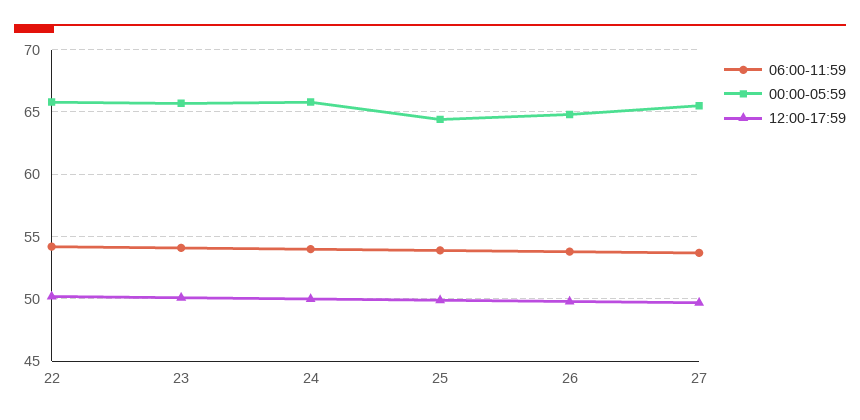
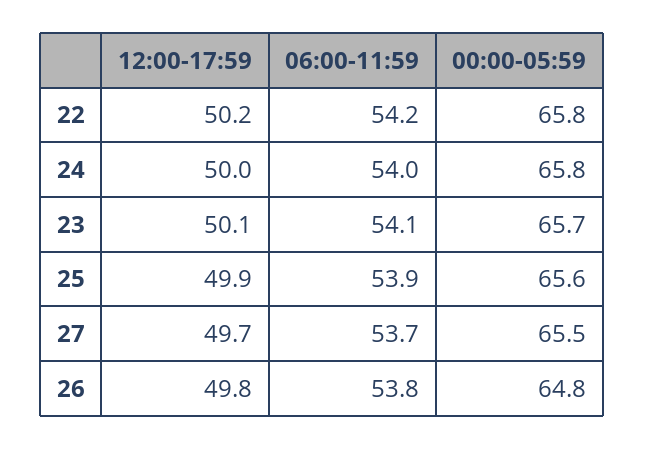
  {
    "06:00-11:59": {
      "22": 54.2,
      "23": 54.1,
      "24": 54,
      "25": 53.9,
      "26": 53.8,
      "27": 53.7
    },
    "00:00-05:59": {
      "22": 65.8,
      "23": 65.7,
      "24": 65.8,
-     "25": 64.5,
+     "25": 65.6,
      "26": 64.8,
      "27": 65.5
    },
    "12:00-17:59": {
      "22": 50.2,
      "23": 50.1,
      "24": 50,
      "25": 49.9,
      "26": 49.8,
      "27": 49.7
    }
  }

